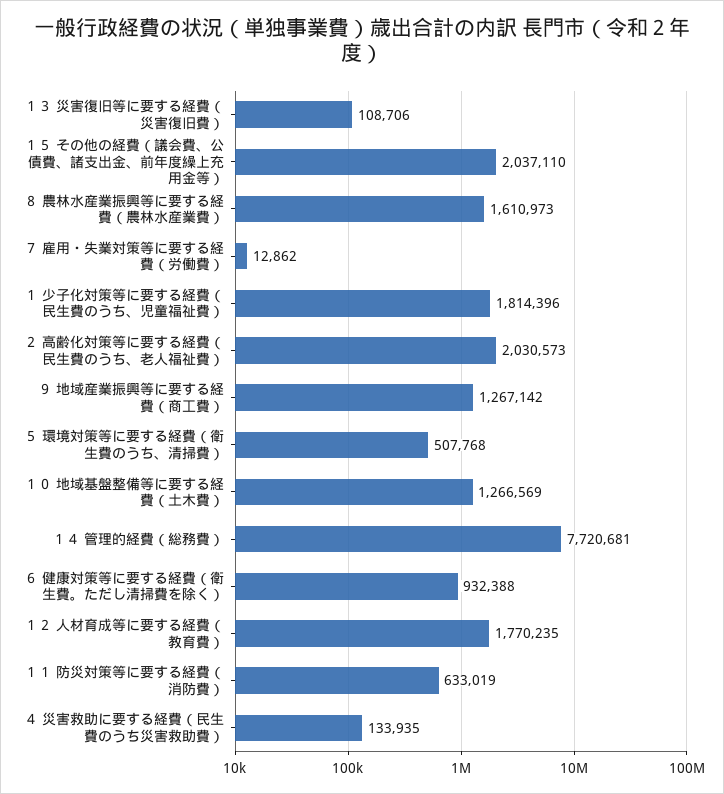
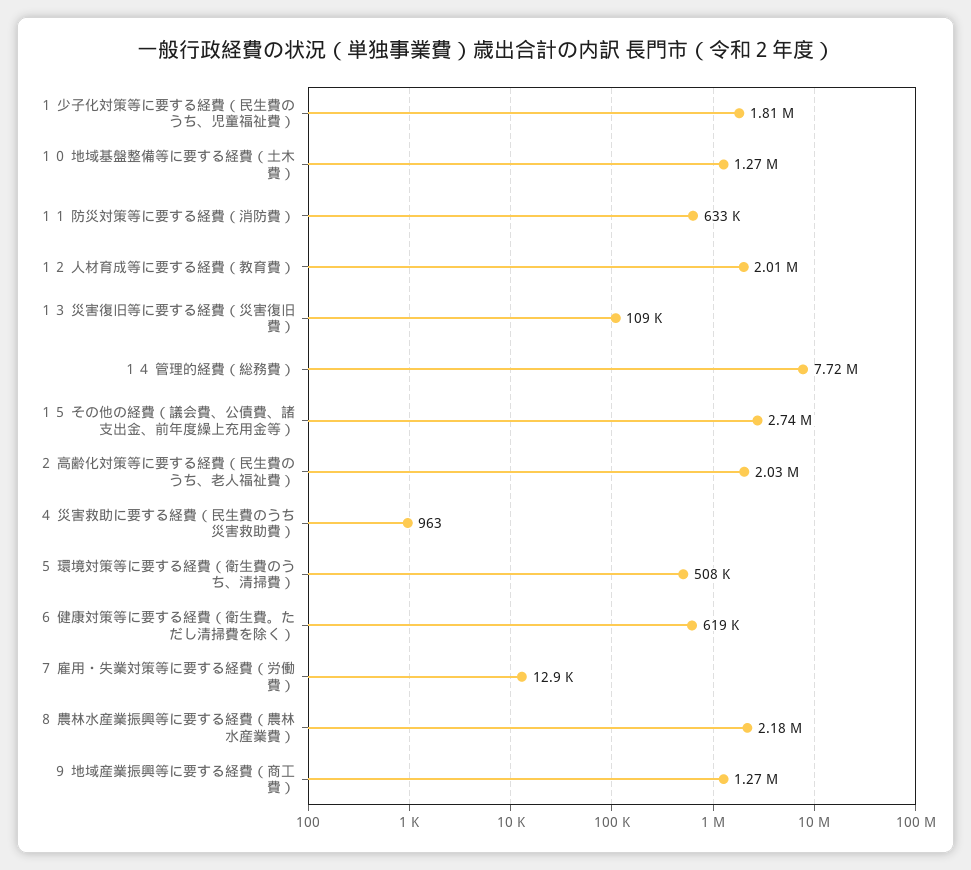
  {
    "１３ 災害復旧等に要する経費（災害復旧費）": 108706,
-   "１５ その他の経費（議会費、公債費、諸支出金、前年度繰上充用金等）": 2037110,
+   "１５ その他の経費（議会費、公債費、諸支出金、前年度繰上充用金等）": 2740000,
-   "８ 農林水産業振興等に要する経費（農林水産業費）": 1610973,
+   "８ 農林水産業振興等に要する経費（農林水産業費）": 2180000,
    "７ 雇用・失業対策等に要する経費（労働費）": 12862,
    "１ 少子化対策等に要する経費（民生費のうち、児童福祉費）": 1814396,
    "２ 高齢化対策等に要する経費（民生費のうち、老人福祉費）": 2030573,
    "９ 地域産業振興等に要する経費（商工費）": 1267142,
    "５ 環境対策等に要する経費（衛生費のうち、清掃費）": 507768,
    "１０ 地域基盤整備等に要する経費（土木費）": 1266569,
    "１４ 管理的経費（総務費）": 7720681,
-   "６ 健康対策等に要する経費（衛生費。ただし清掃費を除く）": 932388,
+   "６ 健康対策等に要する経費（衛生費。ただし清掃費を除く）": 619000,
-   "１２ 人材育成等に要する経費（教育費）": 1770235,
+   "１２ 人材育成等に要する経費（教育費）": 2010000,
    "１１ 防災対策等に要する経費（消防費）": 633019,
-   "４ 災害救助に要する経費（民生費のうち災害救助費）": 133935
+   "４ 災害救助に要する経費（民生費のうち災害救助費）": 963
  }

